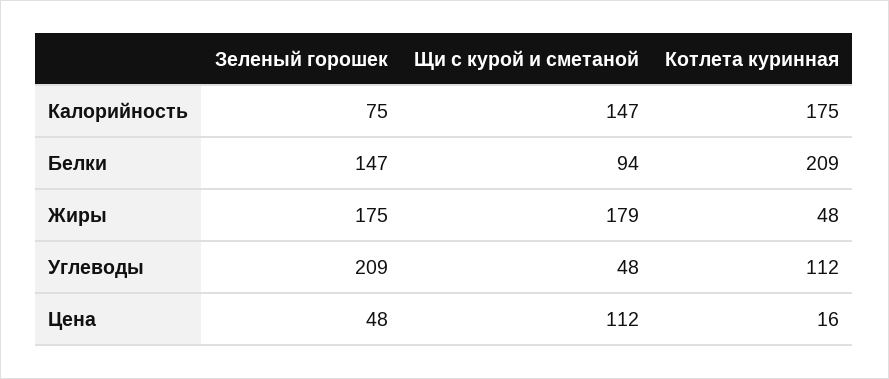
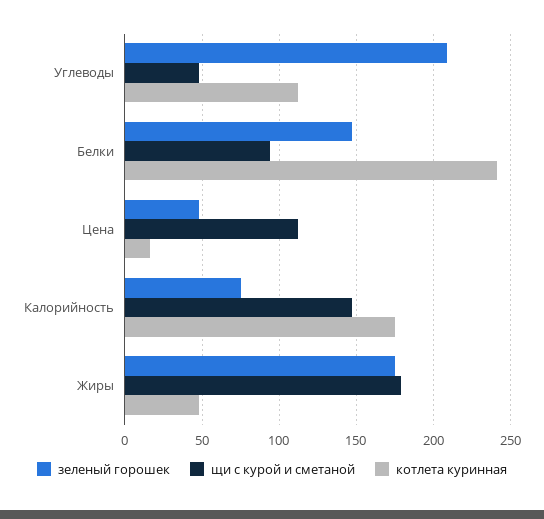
  {
    "Зеленый горошек": {
      "Калорийность": 75,
      "Белки": 147,
      "Жиры": 175,
      "Углеводы": 209,
      "Цена": 48
    },
    "Щи с курой и сметаной": {
      "Калорийность": 147,
      "Белки": 94,
      "Жиры": 179,
      "Углеводы": 48,
      "Цена": 112
    },
    "Котлета куринная": {
      "Калорийность": 175,
-     "Белки": 209,
+     "Белки": 240,
      "Жиры": 48,
      "Углеводы": 112,
      "Цена": 16
    }
  }

